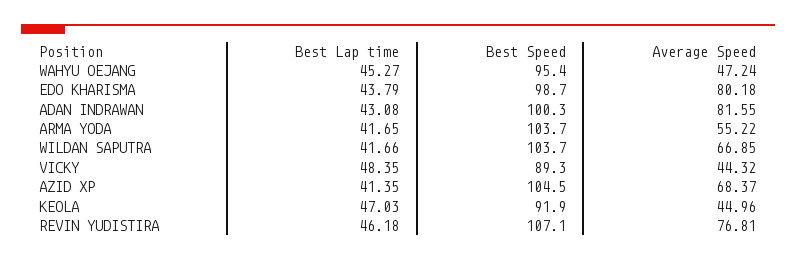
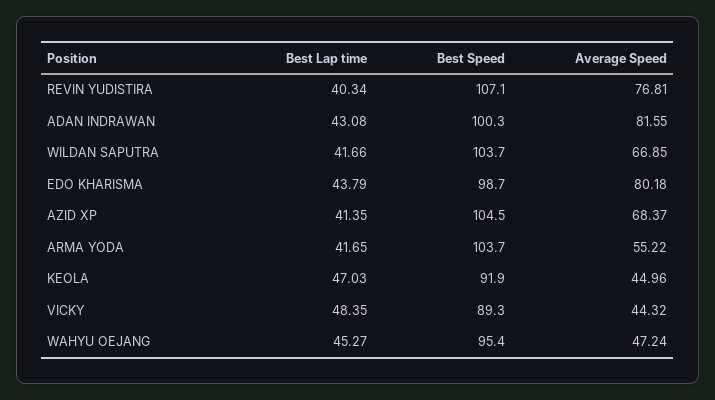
  {
    "Best Lap time": {
      "WAHYU OEJANG": 45.27,
      "EDO KHARISMA": 43.79,
      "ADAN INDRAWAN": 43.08,
      "ARMA YODA": 41.65,
      "WILDAN SAPUTRA": 41.66,
      "VICKY": 48.35,
      "AZID XP": 41.35,
      "KEOLA": 47.03,
-     "REVIN YUDISTIRA": 46.18
+     "REVIN YUDISTIRA": 40.34
    },
    "Best Speed": {
      "WAHYU OEJANG": 95.4,
      "EDO KHARISMA": 98.7,
      "ADAN INDRAWAN": 100.3,
      "ARMA YODA": 103.7,
      "WILDAN SAPUTRA": 103.7,
      "VICKY": 89.3,
      "AZID XP": 104.5,
      "KEOLA": 91.9,
      "REVIN YUDISTIRA": 107.1
    },
    "Average Speed": {
      "WAHYU OEJANG": 47.24,
      "EDO KHARISMA": 80.18,
      "ADAN INDRAWAN": 81.55,
      "ARMA YODA": 55.22,
      "WILDAN SAPUTRA": 66.85,
      "VICKY": 44.32,
      "AZID XP": 68.37,
      "KEOLA": 44.96,
      "REVIN YUDISTIRA": 76.81
    }
  }

